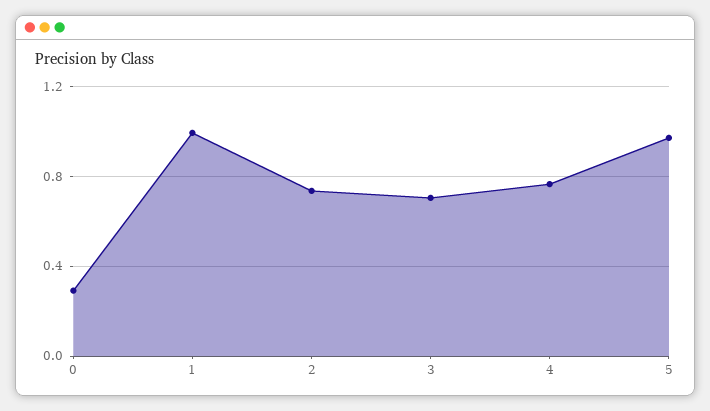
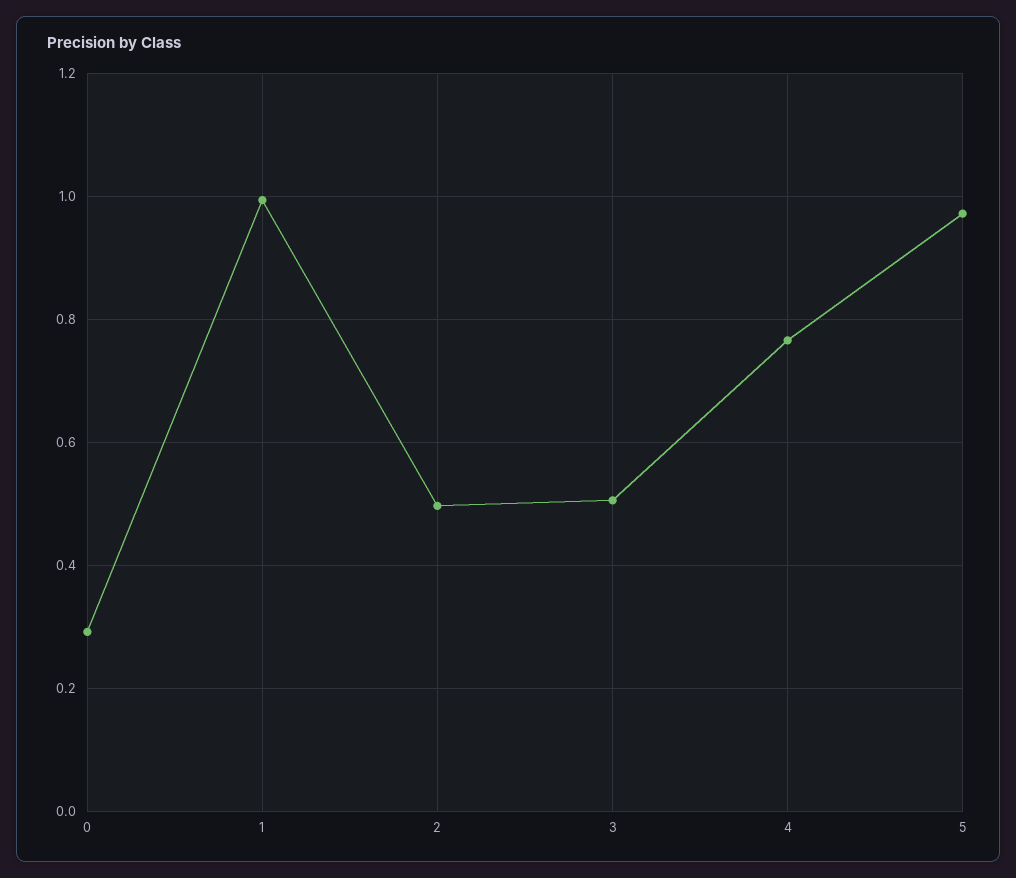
  {
    "0": 0.3,
    "1": 1,
-   "2": 0.75,
+   "2": 0.5,
-   "3": 0.7,
+   "3": 0.5,
    "4": 0.76,
    "5": 0.98
  }

